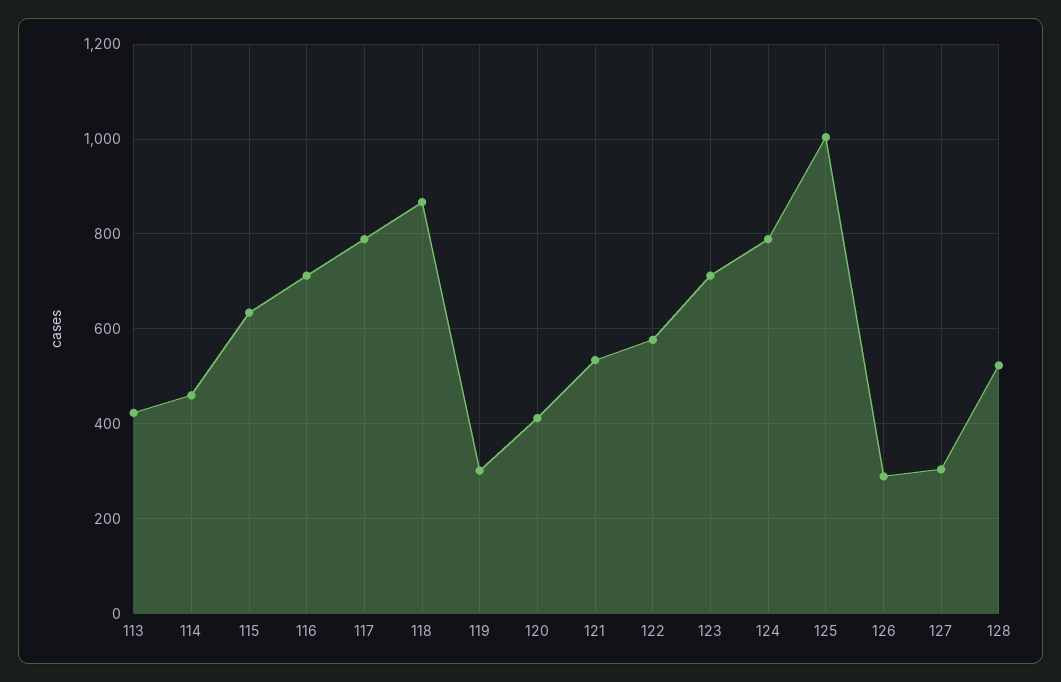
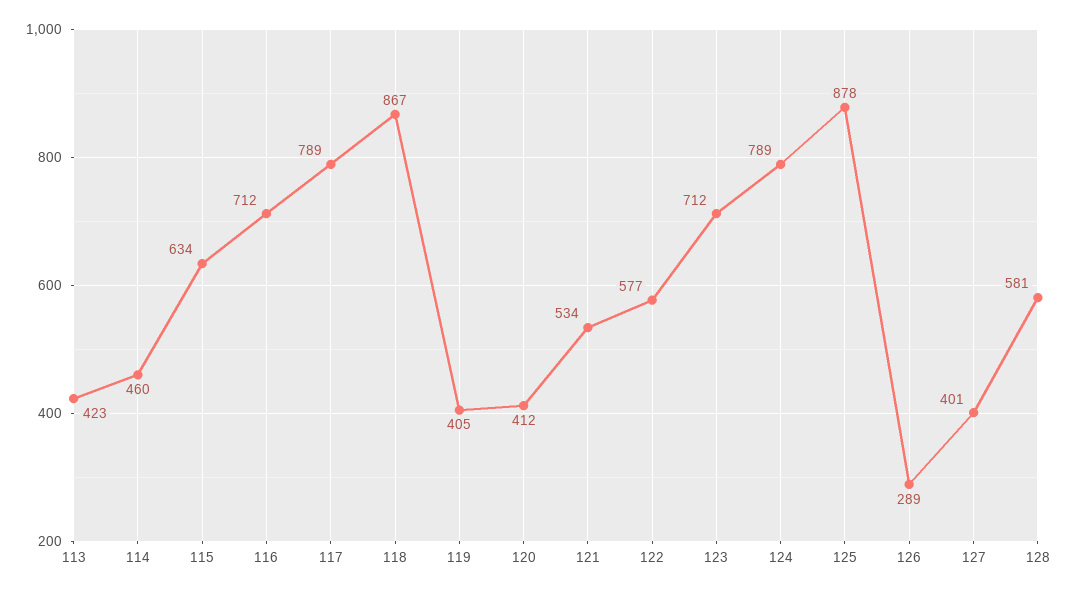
  {
    "113": 423,
    "114": 460,
    "115": 634,
    "116": 712,
    "117": 789,
    "118": 867,
-   "119": 300,
+   "119": 405,
    "120": 412,
    "121": 534,
    "122": 577,
    "123": 712,
    "124": 789,
-   "125": 1000,
+   "125": 878,
    "126": 289,
-   "127": 300,
+   "127": 401,
-   "128": 520
+   "128": 581
  }

